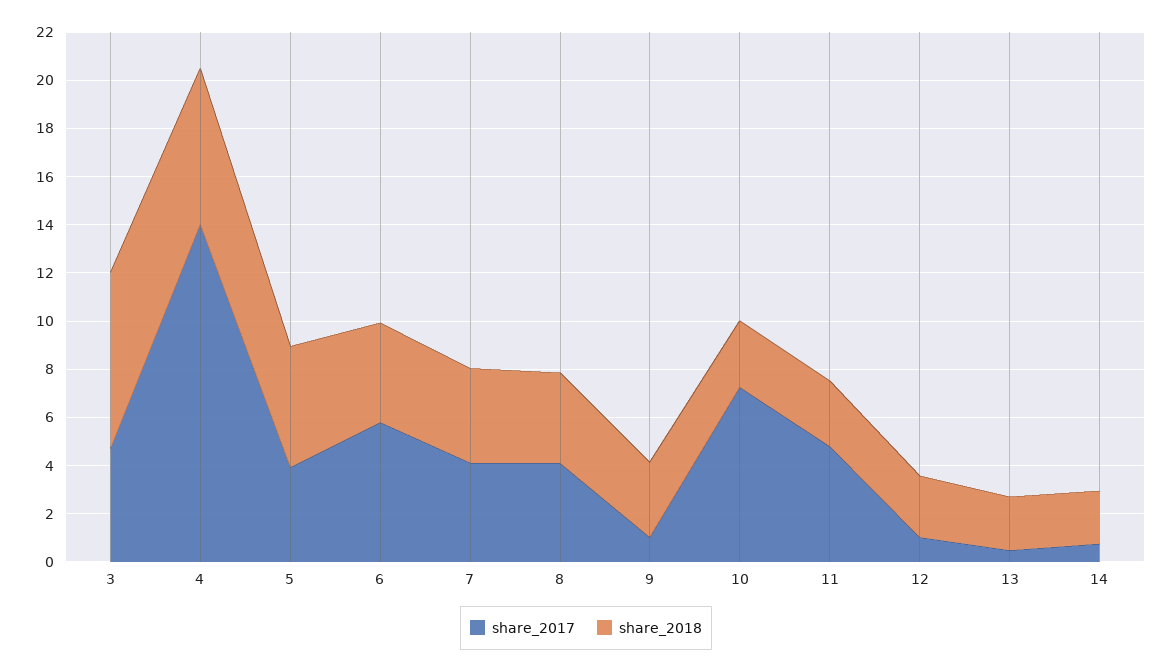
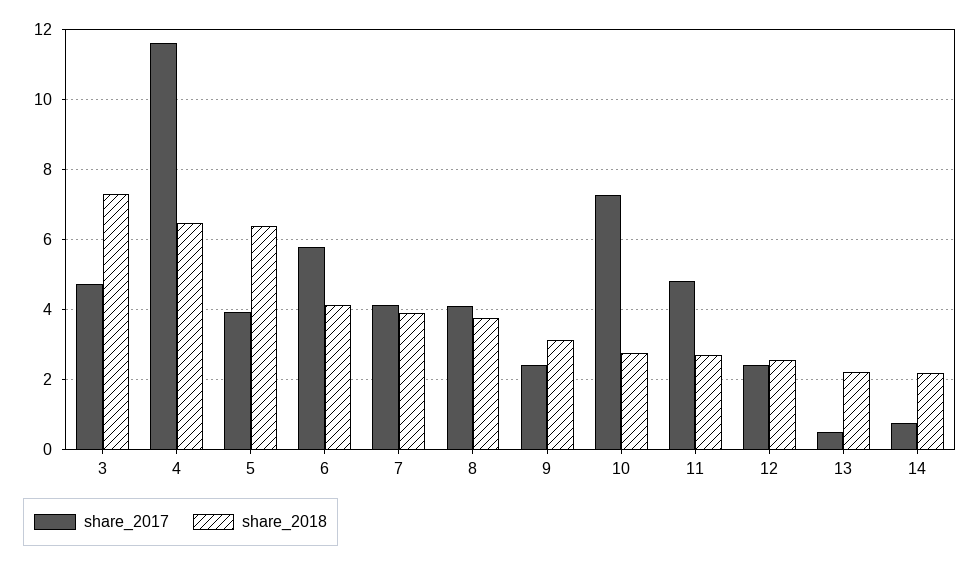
  {
    "share_2017": {
      "3": 4.8,
-     "4": 14,
+     "4": 11.6,
      "5": 4,
      "6": 5.8,
      "7": 4.2,
      "8": 4.2,
-     "9": 1,
+     "9": 2.4,
      "10": 7.2,
      "11": 4.8,
-     "12": 1,
+     "12": 2.4,
      "13": 0.4,
      "14": 0.8
    },
    "share_2018": {
      "3": 7.4,
      "4": 6.4,
-     "5": 5,
+     "5": 6.4,
      "6": 4.2,
      "7": 4,
      "8": 3.8,
      "9": 3.2,
      "10": 2.8,
      "11": 2.8,
      "12": 2.6,
      "13": 2.2,
      "14": 2.2
    }
  }

